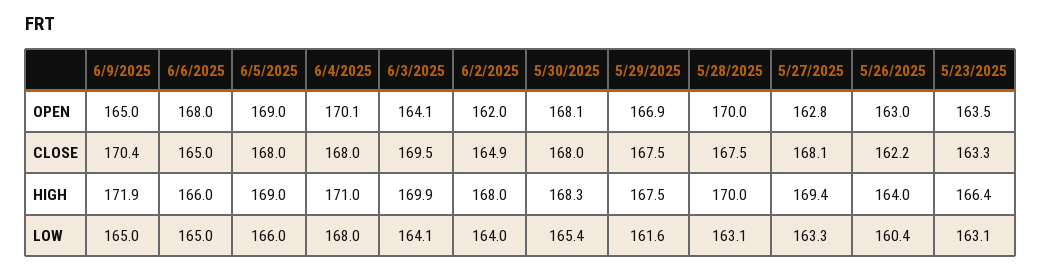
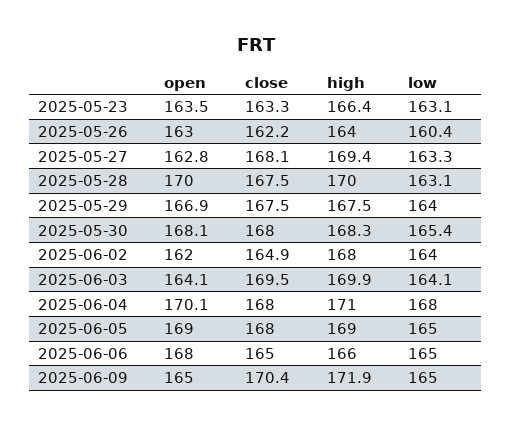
  {
    "6/9/2025": {
      "OPEN": 165,
      "CLOSE": 170.4,
      "HIGH": 171.9,
      "LOW": 165
    },
    "6/6/2025": {
      "OPEN": 168,
      "CLOSE": 165,
      "HIGH": 166,
      "LOW": 165
    },
    "6/5/2025": {
      "OPEN": 169,
      "CLOSE": 168,
      "HIGH": 169,
-     "LOW": 166
+     "LOW": 165
    },
    "6/4/2025": {
      "OPEN": 170.1,
      "CLOSE": 168,
      "HIGH": 171,
      "LOW": 168
    },
    "6/3/2025": {
      "OPEN": 164.1,
      "CLOSE": 169.5,
      "HIGH": 169.9,
      "LOW": 164.1
    },
    "6/2/2025": {
      "OPEN": 162,
      "CLOSE": 164.9,
      "HIGH": 168,
      "LOW": 164
    },
    "5/30/2025": {
      "OPEN": 168.1,
      "CLOSE": 168,
      "HIGH": 168.3,
      "LOW": 165.4
    },
    "5/29/2025": {
      "OPEN": 166.9,
      "CLOSE": 167.5,
      "HIGH": 167.5,
-     "LOW": 161.6
+     "LOW": 164
    },
    "5/28/2025": {
      "OPEN": 170,
      "CLOSE": 167.5,
      "HIGH": 170,
      "LOW": 163.1
    },
    "5/27/2025": {
      "OPEN": 162.8,
      "CLOSE": 168.1,
      "HIGH": 169.4,
      "LOW": 163.3
    },
    "5/26/2025": {
      "OPEN": 163,
      "CLOSE": 162.2,
      "HIGH": 164,
      "LOW": 160.4
    },
    "5/23/2025": {
      "OPEN": 163.5,
      "CLOSE": 163.3,
      "HIGH": 166.4,
      "LOW": 163.1
    }
  }

